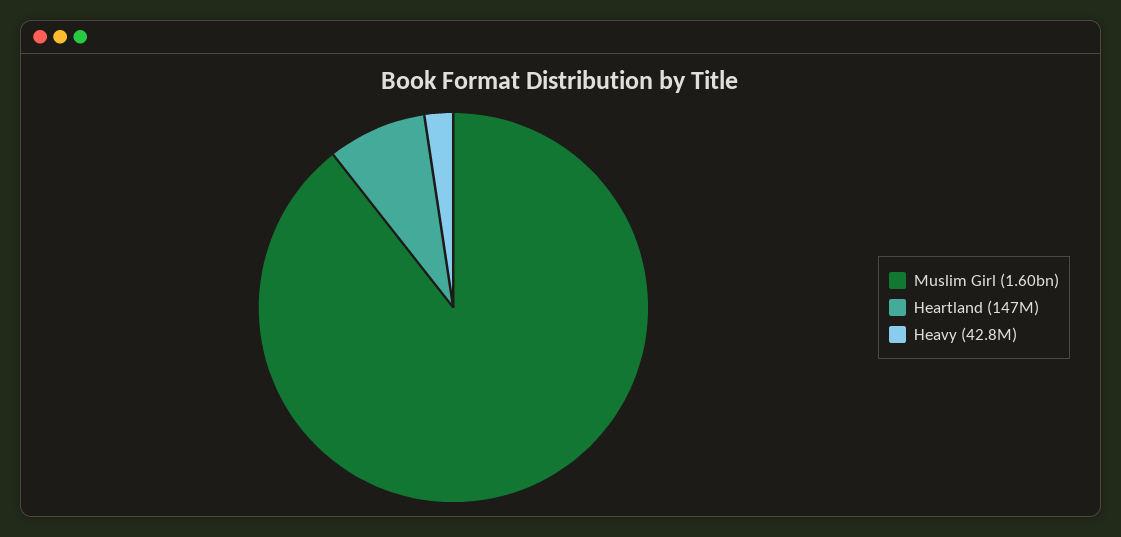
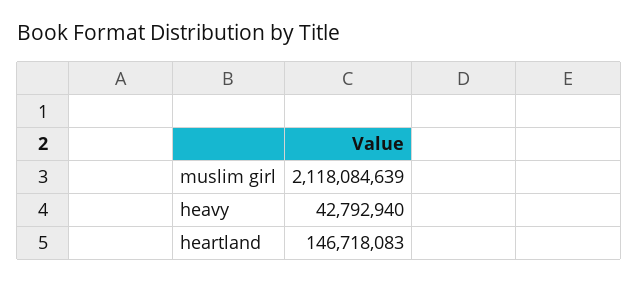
  {
-   "Muslim Girl": 1600000000,
+   "Muslim Girl": 2118084639,
    "Heartland": 146718083,
    "Heavy": 42792940
  }

